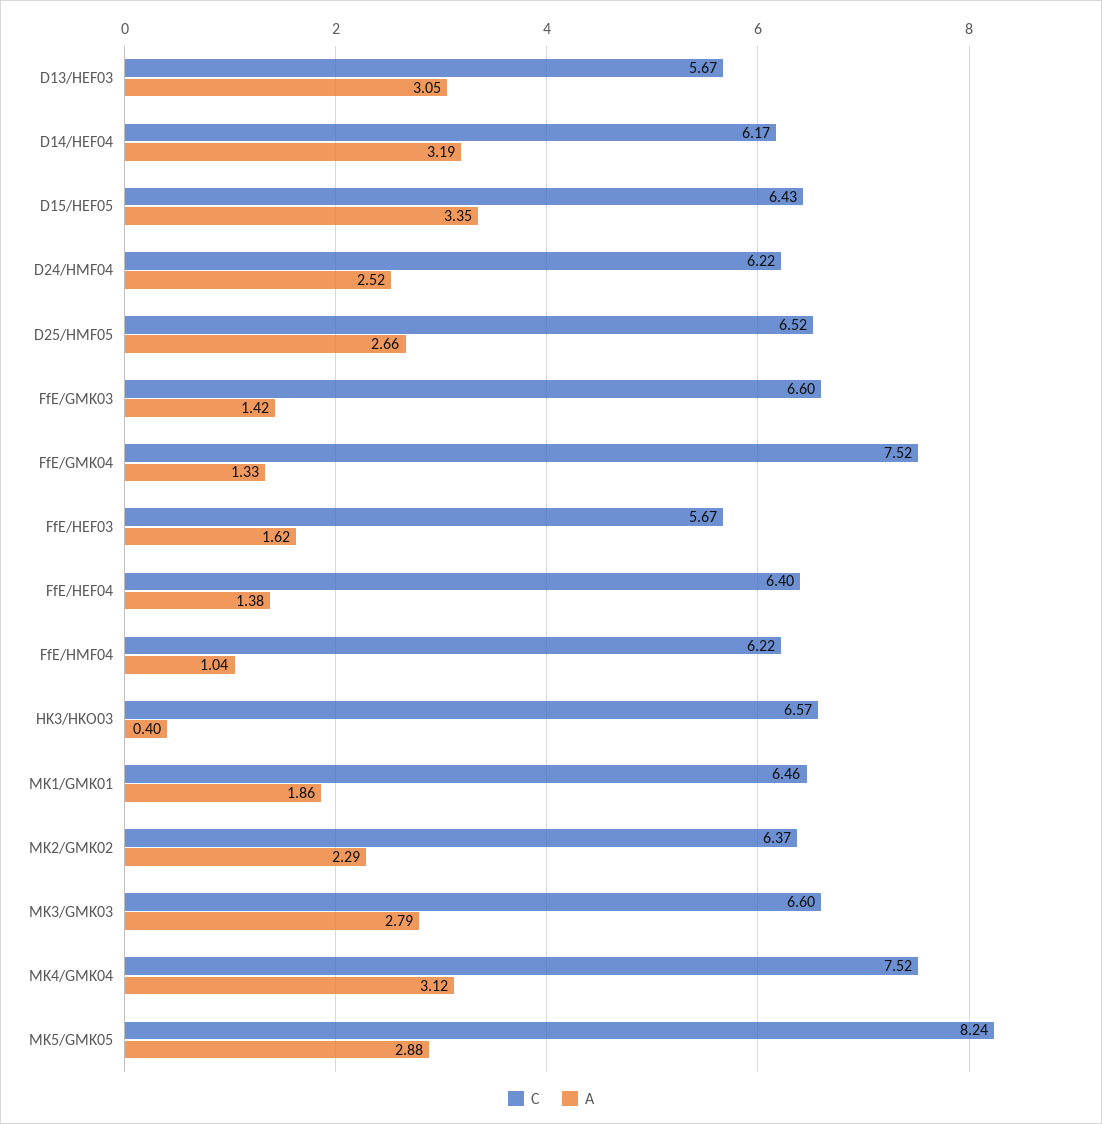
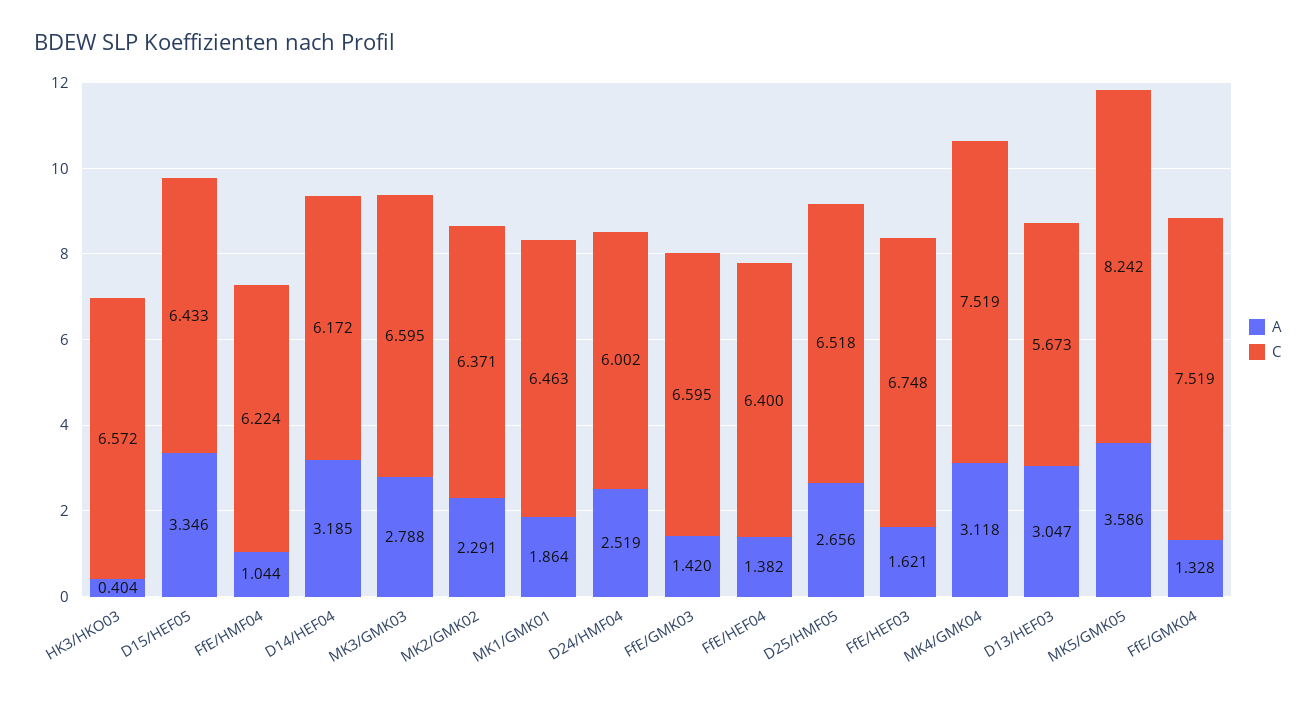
  {
    "C": {
      "D13/HEF03": 5.673,
      "D14/HEF04": 6.172,
      "D15/HEF05": 6.433,
-     "D24/HMF04": 6.22,
+     "D24/HMF04": 6.002,
      "D25/HMF05": 6.518,
      "FfE/GMK03": 6.595,
      "FfE/GMK04": 7.519,
-     "FfE/HEF03": 5.67,
+     "FfE/HEF03": 6.748,
      "FfE/HEF04": 6.4,
      "FfE/HMF04": 6.224,
      "HK3/HKO03": 6.572,
      "MK1/GMK01": 6.463,
      "MK2/GMK02": 6.371,
      "MK3/GMK03": 6.595,
      "MK4/GMK04": 7.519,
      "MK5/GMK05": 8.242
    },
    "A": {
      "D13/HEF03": 3.047,
      "D14/HEF04": 3.185,
      "D15/HEF05": 3.346,
      "D24/HMF04": 2.519,
      "D25/HMF05": 2.656,
      "FfE/GMK03": 1.42,
      "FfE/GMK04": 1.328,
      "FfE/HEF03": 1.621,
      "FfE/HEF04": 1.382,
      "FfE/HMF04": 1.044,
      "HK3/HKO03": 0.404,
      "MK1/GMK01": 1.864,
      "MK2/GMK02": 2.291,
      "MK3/GMK03": 2.788,
      "MK4/GMK04": 3.118,
-     "MK5/GMK05": 2.88
+     "MK5/GMK05": 3.586
    }
  }

